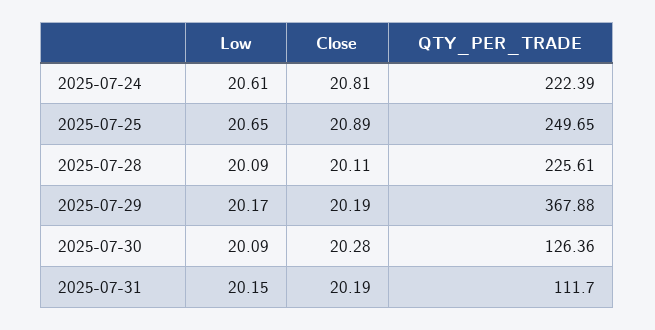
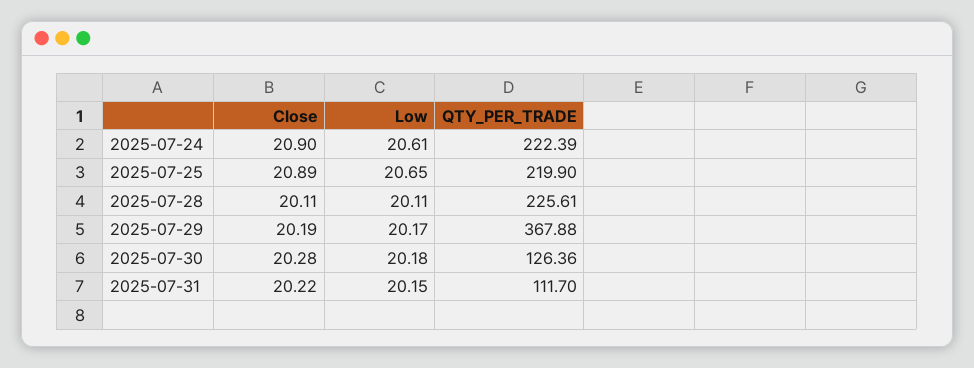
  {
    "Low": {
      "2025-07-24": 20.61,
      "2025-07-25": 20.65,
-     "2025-07-28": 20.09,
+     "2025-07-28": 20.11,
      "2025-07-29": 20.17,
-     "2025-07-30": 20.09,
+     "2025-07-30": 20.18,
      "2025-07-31": 20.15
    },
    "Close": {
-     "2025-07-24": 20.81,
+     "2025-07-24": 20.9,
      "2025-07-25": 20.89,
      "2025-07-28": 20.11,
      "2025-07-29": 20.19,
      "2025-07-30": 20.28,
-     "2025-07-31": 20.19
+     "2025-07-31": 20.22
    },
    "QTY_PER_TRADE": {
      "2025-07-24": 222.39,
-     "2025-07-25": 249.65,
+     "2025-07-25": 219.9,
      "2025-07-28": 225.61,
      "2025-07-29": 367.88,
      "2025-07-30": 126.36,
      "2025-07-31": 111.7
    }
  }

